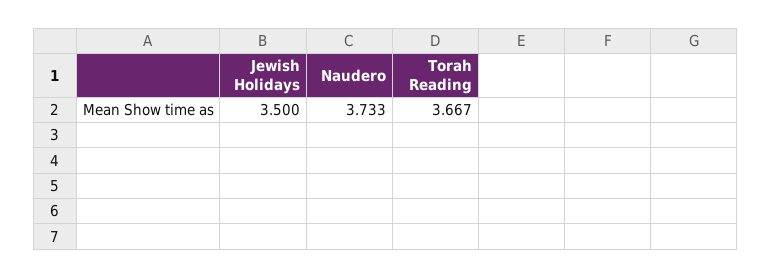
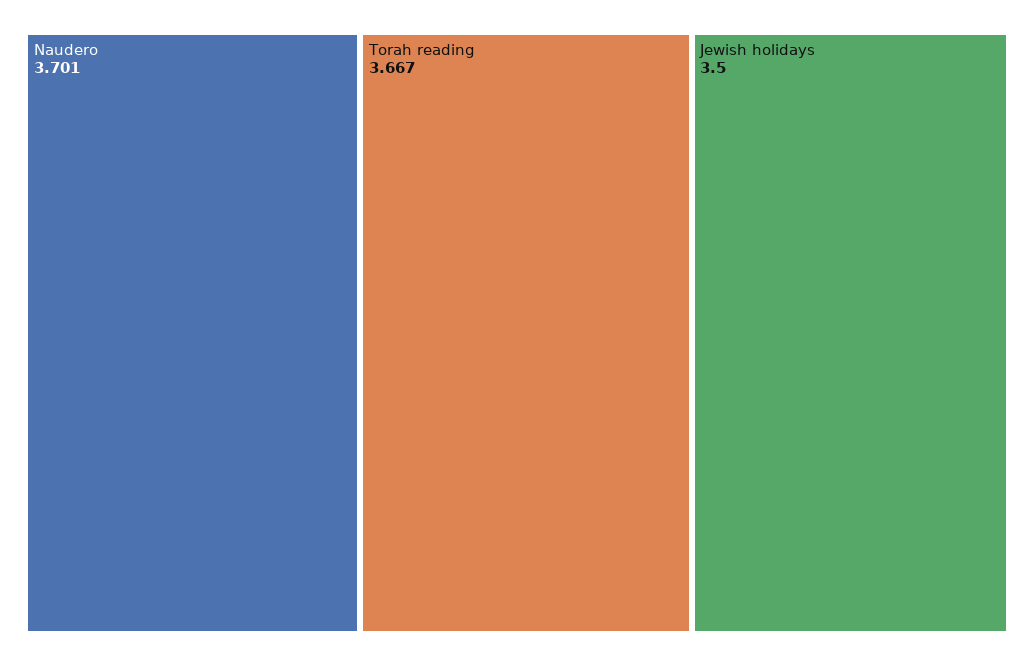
  {
    "Jewish Holidays": 3.5,
-   "Naudero": 3.733,
+   "Naudero": 3.701,
    "Torah Reading": 3.667
  }

